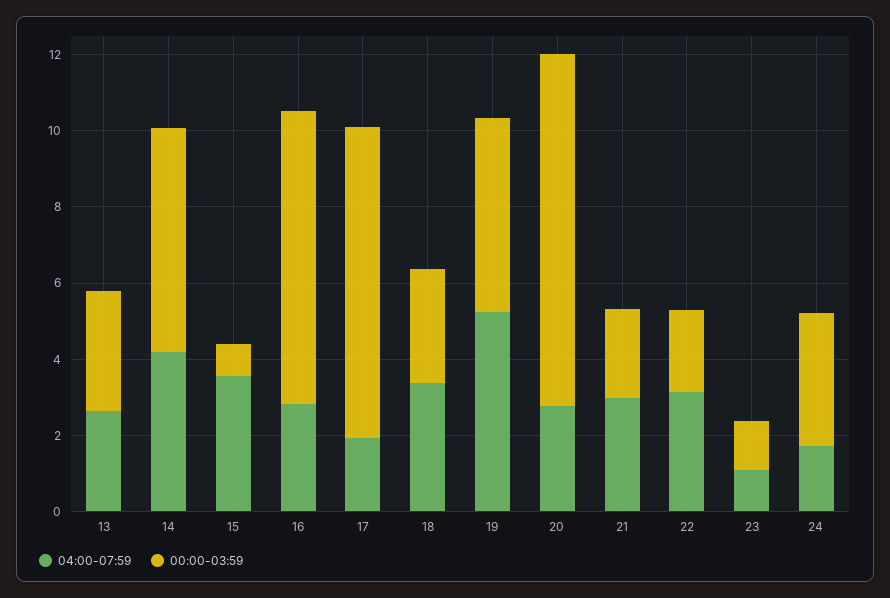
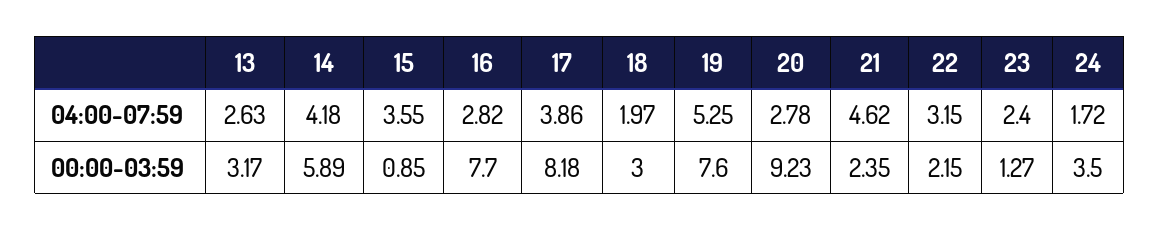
  {
    "04:00-07:59": {
      "13": 2.63,
      "14": 4.18,
      "15": 3.55,
      "16": 2.82,
-     "17": 2,
+     "17": 3.86,
-     "18": 3.5,
+     "18": 1.97,
      "19": 5.25,
      "20": 2.78,
-     "21": 3,
+     "21": 4.62,
      "22": 3.15,
-     "23": 1,
+     "23": 2.4,
      "24": 1.72
    },
    "00:00-03:59": {
      "13": 3.17,
      "14": 5.89,
      "15": 0.85,
      "16": 7.7,
      "17": 8.18,
      "18": 3,
-     "19": 5,
+     "19": 7.6,
      "20": 9.23,
      "21": 2.35,
      "22": 2.15,
      "23": 1.27,
      "24": 3.5
    }
  }

